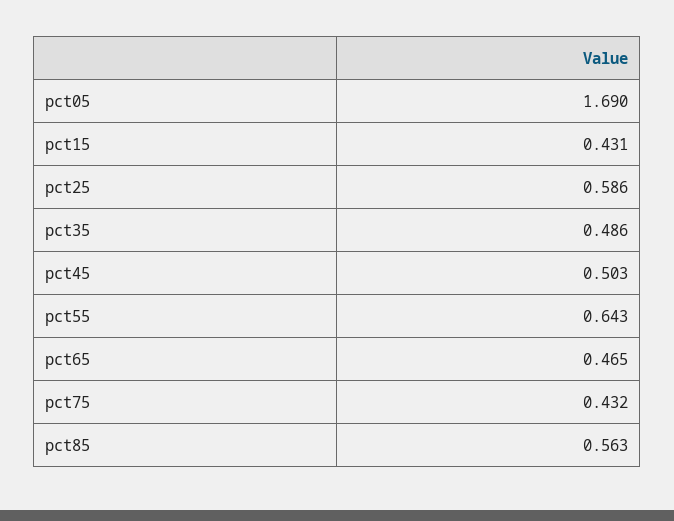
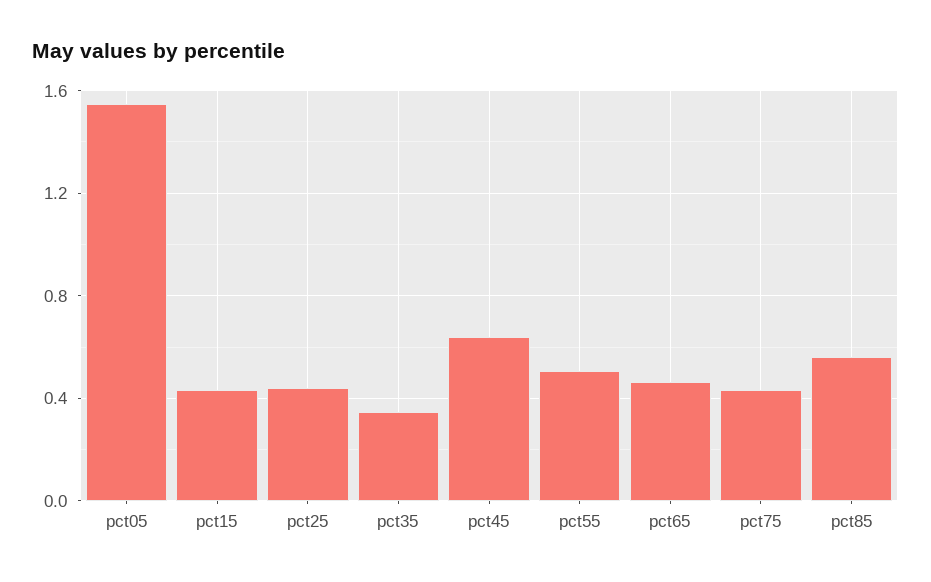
  {
-   "pct05": 1.69,
+   "pct05": 1.55,
    "pct15": 0.431,
-   "pct25": 0.586,
+   "pct25": 0.45,
-   "pct35": 0.486,
+   "pct35": 0.35,
-   "pct45": 0.503,
+   "pct45": 0.65,
-   "pct55": 0.643,
+   "pct55": 0.5,
    "pct65": 0.465,
    "pct75": 0.432,
    "pct85": 0.563
  }

